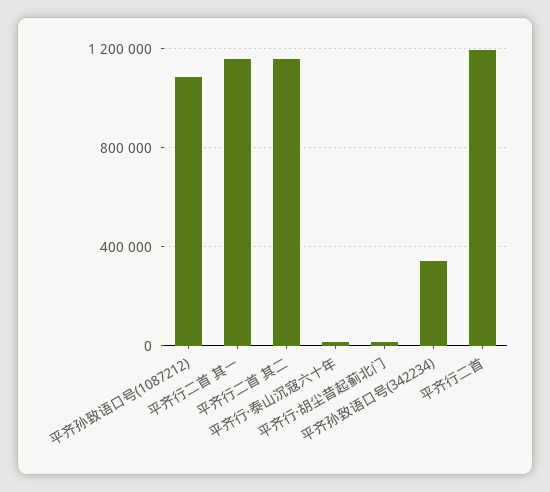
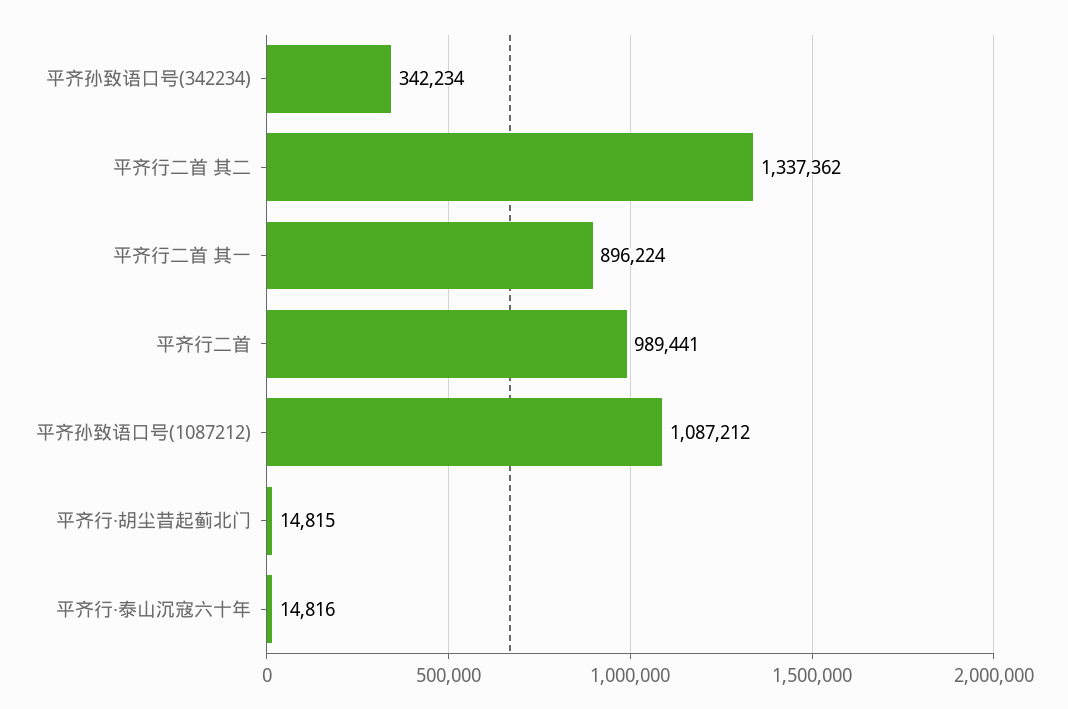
  {
    "平齐孙致语口号(1087212)": 1087212,
-   "平齐行二首 其一": 1150000,
+   "平齐行二首 其一": 896224,
-   "平齐行二首 其二": 1150000,
+   "平齐行二首 其二": 1337362,
    "平齐行·泰山沉寇六十年": 14816,
    "平齐行·胡尘昔起蓟北门": 14815,
    "平齐孙致语口号(342234)": 342234,
-   "平齐行二首": 1200000
+   "平齐行二首": 989441
  }

